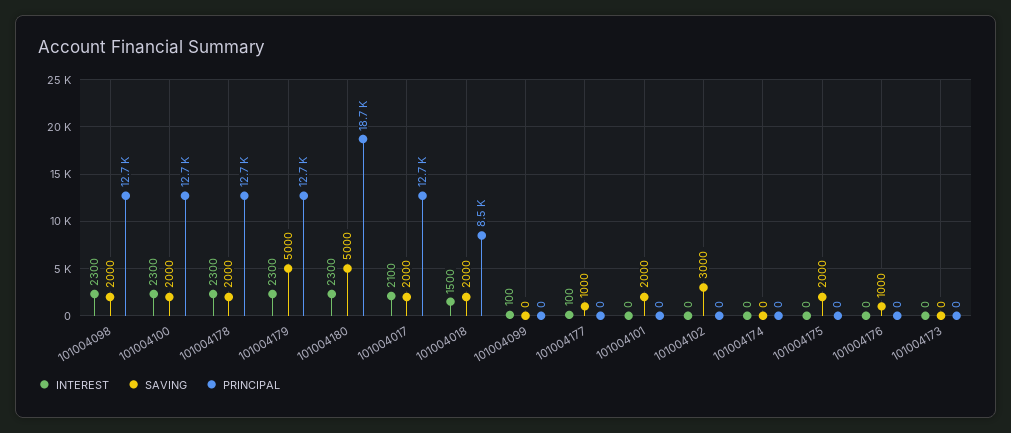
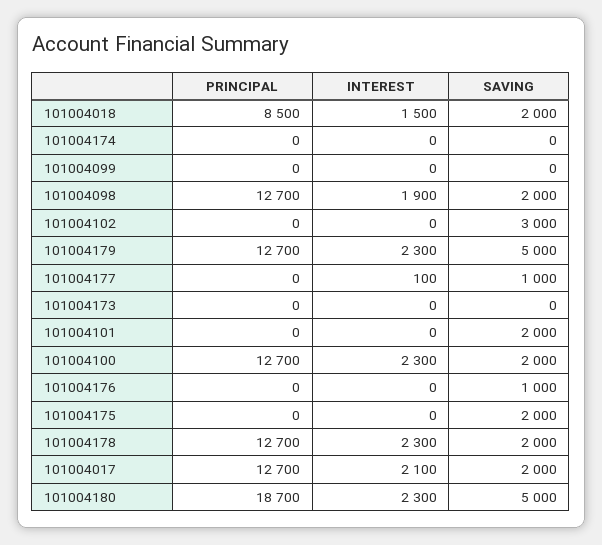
  {
    "INTEREST": {
-     "101004098": 2300,
+     "101004098": 1900,
      "101004100": 2300,
      "101004178": 2300,
      "101004179": 2300,
      "101004180": 2300,
      "101004017": 2100,
      "101004018": 1500,
-     "101004099": 100,
+     "101004099": 0,
      "101004177": 100,
      "101004101": 0,
      "101004102": 0,
      "101004174": 0,
      "101004175": 0,
      "101004176": 0,
      "101004173": 0
    },
    "SAVING": {
      "101004098": 2000,
      "101004100": 2000,
      "101004178": 2000,
      "101004179": 5000,
      "101004180": 5000,
      "101004017": 2000,
      "101004018": 2000,
      "101004099": 0,
      "101004177": 1000,
      "101004101": 2000,
      "101004102": 3000,
      "101004174": 0,
      "101004175": 2000,
      "101004176": 1000,
      "101004173": 0
    },
    "PRINCIPAL": {
      "101004098": 12700,
      "101004100": 12700,
      "101004178": 12700,
      "101004179": 12700,
      "101004180": 18700,
      "101004017": 12700,
      "101004018": 8500,
      "101004099": 0,
      "101004177": 0,
      "101004101": 0,
      "101004102": 0,
      "101004174": 0,
      "101004175": 0,
      "101004176": 0,
      "101004173": 0
    }
  }

